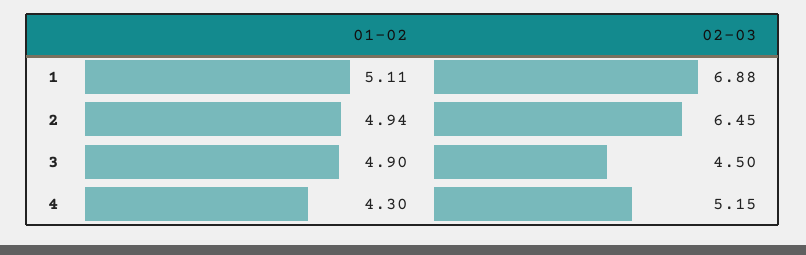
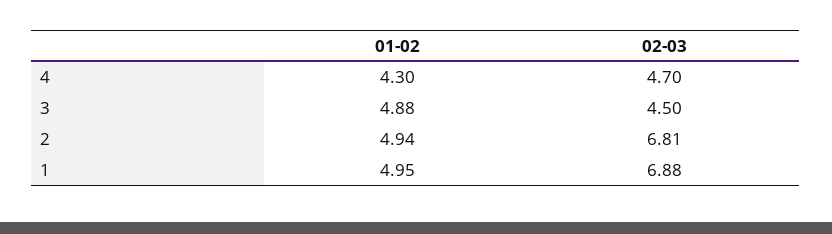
  {
    "01-02": {
-     "1": 5.11,
+     "1": 4.95,
      "2": 4.94,
-     "3": 4.9,
+     "3": 4.88,
      "4": 4.3
    },
    "02-03": {
      "1": 6.88,
-     "2": 6.45,
+     "2": 6.81,
      "3": 4.5,
-     "4": 5.15
+     "4": 4.7
    }
  }

